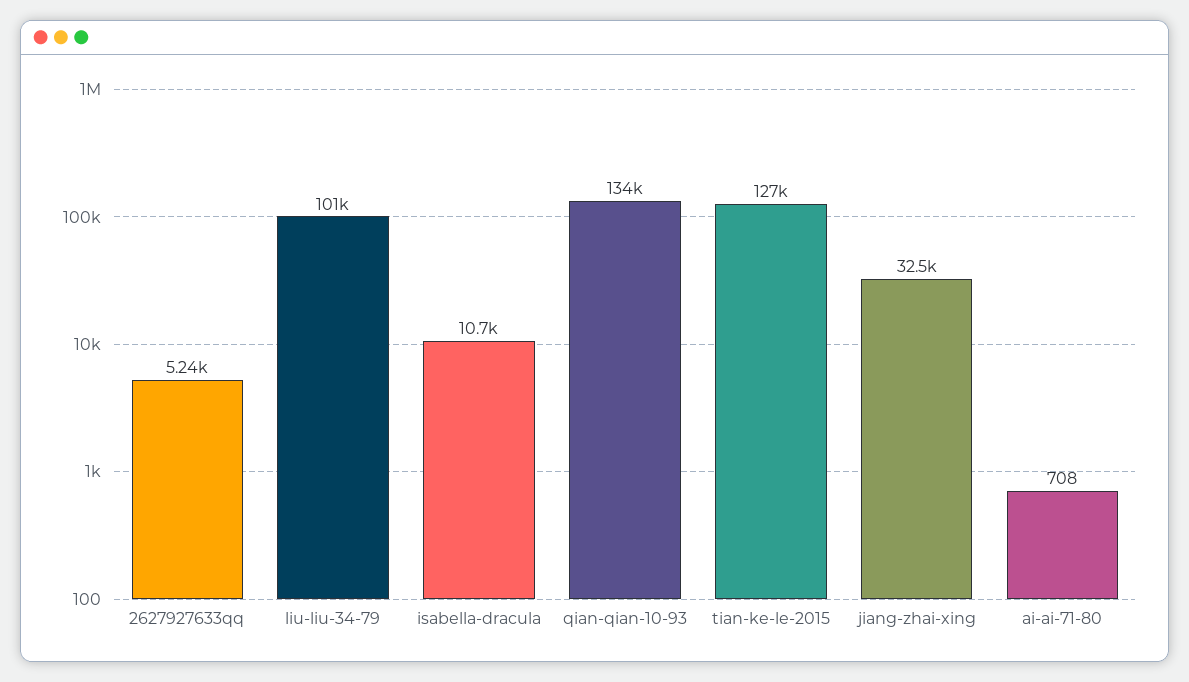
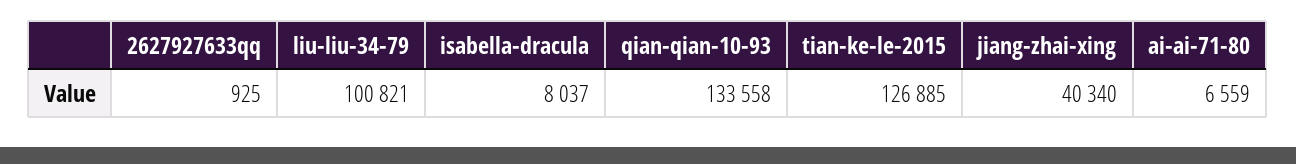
  {
-   "2627927633qq": 5240,
+   "2627927633qq": 925,
    "liu-liu-34-79": 100821,
-   "isabella-dracula": 10700,
+   "isabella-dracula": 8037,
    "qian-qian-10-93": 133558,
    "tian-ke-le-2015": 126885,
-   "jiang-zhai-xing": 32500,
+   "jiang-zhai-xing": 40340,
-   "ai-ai-71-80": 708
+   "ai-ai-71-80": 6559
  }

